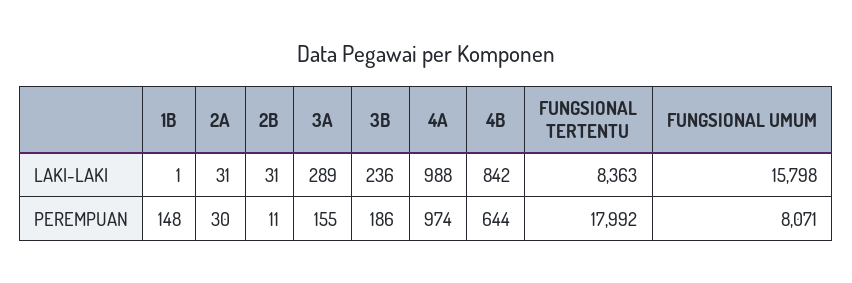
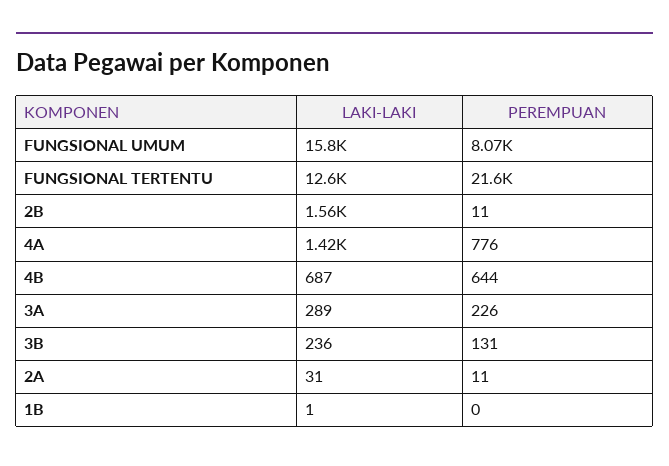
  {
    "1B": {
      "LAKI-LAKI": 1,
-     "PEREMPUAN": 148
+     "PEREMPUAN": 0
    },
    "2A": {
      "LAKI-LAKI": 31,
-     "PEREMPUAN": 30
+     "PEREMPUAN": 11
    },
    "2B": {
-     "LAKI-LAKI": 31,
+     "LAKI-LAKI": 1560,
      "PEREMPUAN": 11
    },
    "3A": {
      "LAKI-LAKI": 289,
-     "PEREMPUAN": 155
+     "PEREMPUAN": 226
    },
    "3B": {
      "LAKI-LAKI": 236,
-     "PEREMPUAN": 186
+     "PEREMPUAN": 131
    },
    "4A": {
-     "LAKI-LAKI": 988,
+     "LAKI-LAKI": 1420,
-     "PEREMPUAN": 974
+     "PEREMPUAN": 776
    },
    "4B": {
-     "LAKI-LAKI": 842,
+     "LAKI-LAKI": 687,
      "PEREMPUAN": 644
    },
    "FUNGSIONAL TERTENTU": {
-     "LAKI-LAKI": 8363,
+     "LAKI-LAKI": 12600,
-     "PEREMPUAN": 17992
+     "PEREMPUAN": 21600
    },
    "FUNGSIONAL UMUM": {
      "LAKI-LAKI": 15798,
      "PEREMPUAN": 8071
    }
  }

